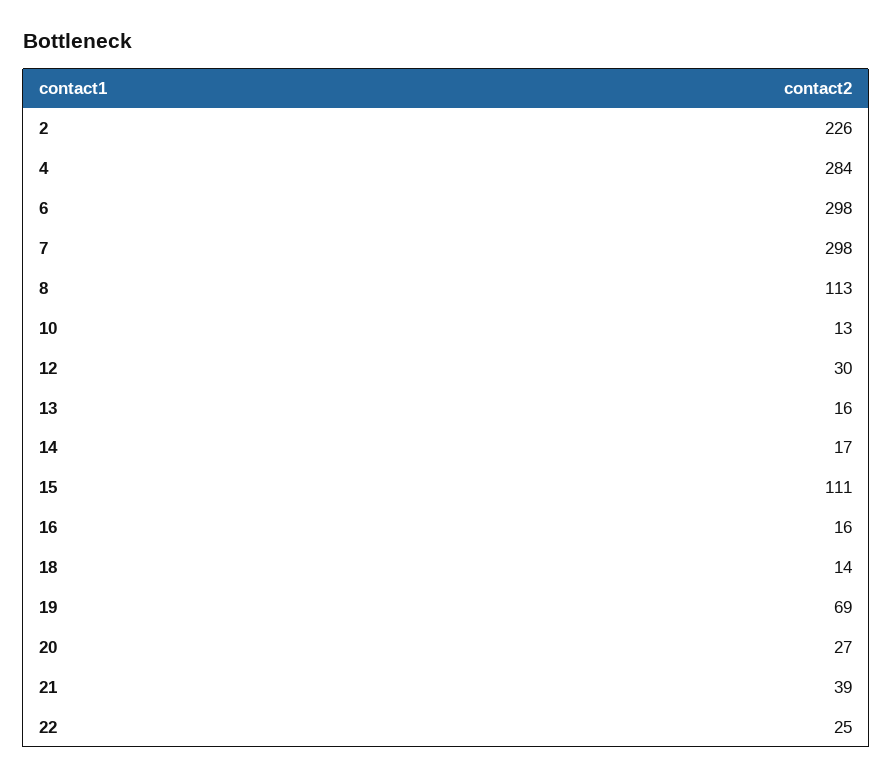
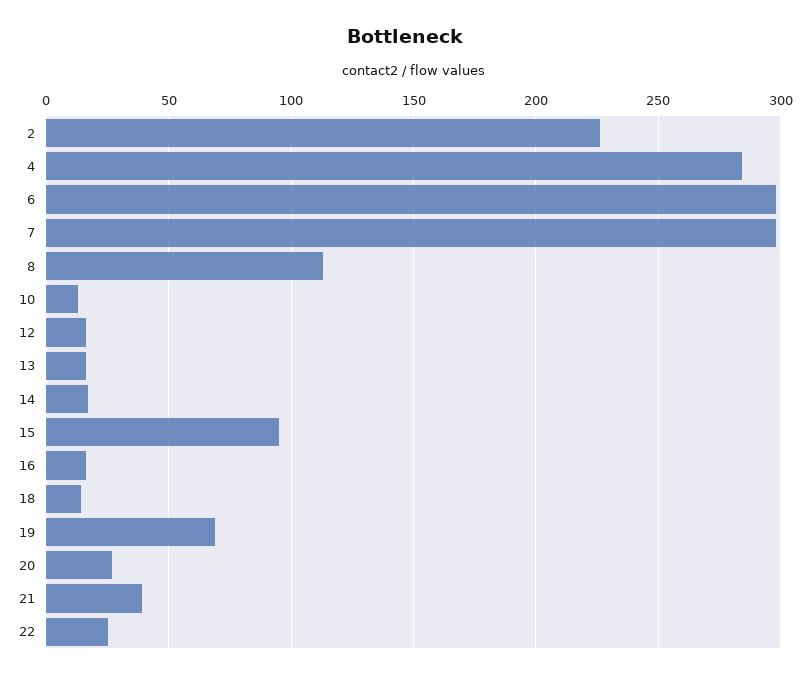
  {
    "2": 226,
    "4": 284,
    "6": 298,
    "7": 298,
    "8": 113,
    "10": 13,
-   "12": 30,
+   "12": 15,
    "13": 16,
    "14": 17,
-   "15": 111,
+   "15": 95,
    "16": 16,
    "18": 14,
    "19": 69,
    "20": 27,
    "21": 39,
    "22": 25
  }

